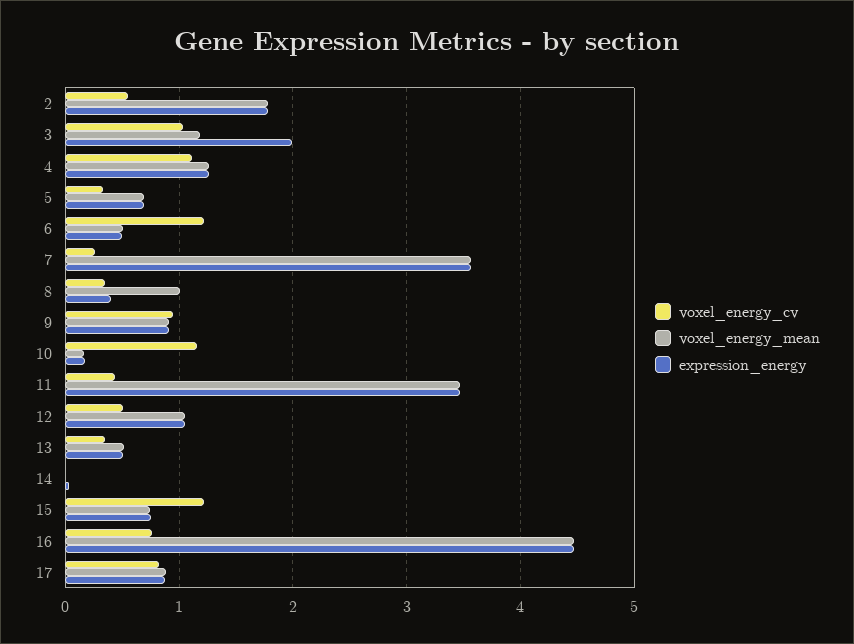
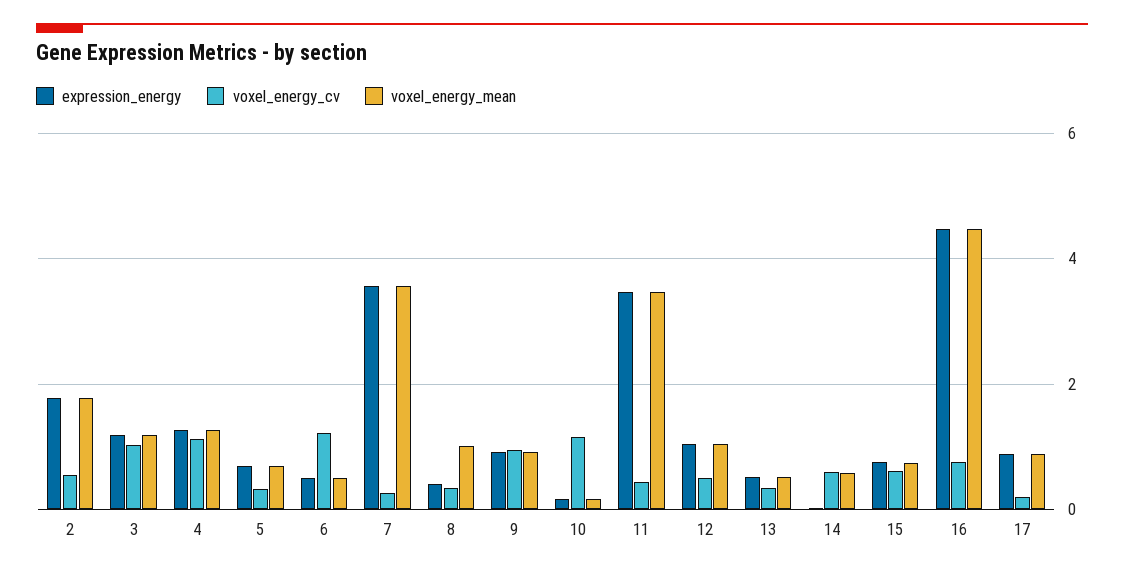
  {
    "voxel_energy_cv": {
      "2": 0.5,
      "3": 1,
      "4": 1.1,
      "5": 0.3,
      "6": 1.2,
      "7": 0.3,
      "8": 0.3,
      "9": 0.9,
      "10": 1.2,
      "11": 0.4,
      "12": 0.5,
      "13": 0.3,
-     "14": 0,
+     "14": 0.6,
-     "15": 1.2,
+     "15": 0.6,
      "16": 0.8,
-     "17": 0.8
+     "17": 0.2
    },
    "voxel_energy_mean": {
      "2": 1.8,
      "3": 1.2,
      "4": 1.3,
      "5": 0.7,
      "6": 0.5,
      "7": 3.6,
      "8": 1,
      "9": 0.9,
      "10": 0.2,
      "11": 3.5,
      "12": 1,
      "13": 0.5,
-     "14": 0,
+     "14": 0.6,
      "15": 0.7,
      "16": 4.5,
      "17": 0.9
    },
    "expression_energy": {
      "2": 1.8,
-     "3": 2,
+     "3": 1.2,
      "4": 1.3,
      "5": 0.7,
      "6": 0.5,
      "7": 3.6,
      "8": 0.4,
      "9": 0.9,
      "10": 0.2,
      "11": 3.5,
      "12": 1.1,
      "13": 0.5,
      "14": 0,
      "15": 0.8,
      "16": 4.5,
      "17": 0.9
    }
  }

